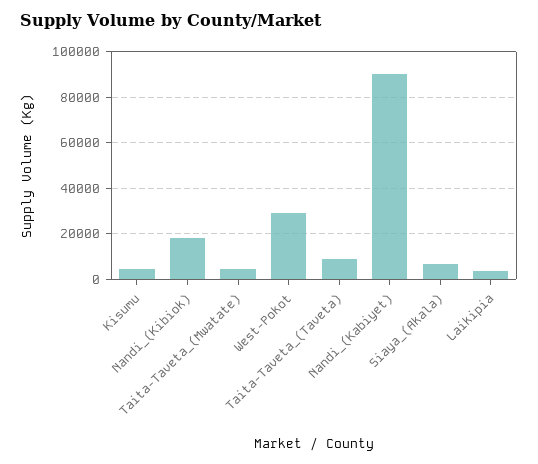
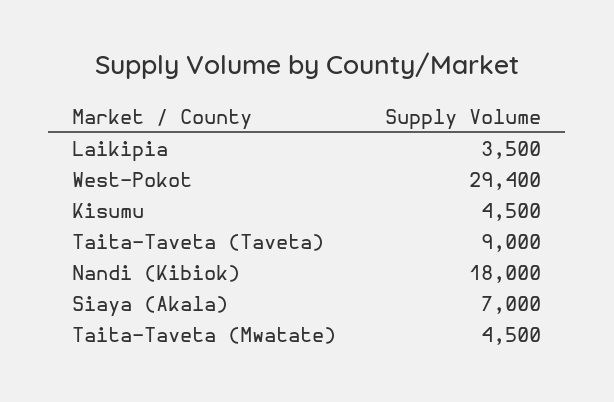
  {
    "Kisumu": 4500,
    "Nandi_(Kibiok)": 18000,
    "Taita-Taveta_(Mwatate)": 4500,
    "West-Pokot": 29400,
    "Taita-Taveta_(Taveta)": 9000,
-   "Nandi_(Kabiyet)": 90000,
    "Siaya_(Akala)": 7000,
    "Laikipia": 3500
  }

